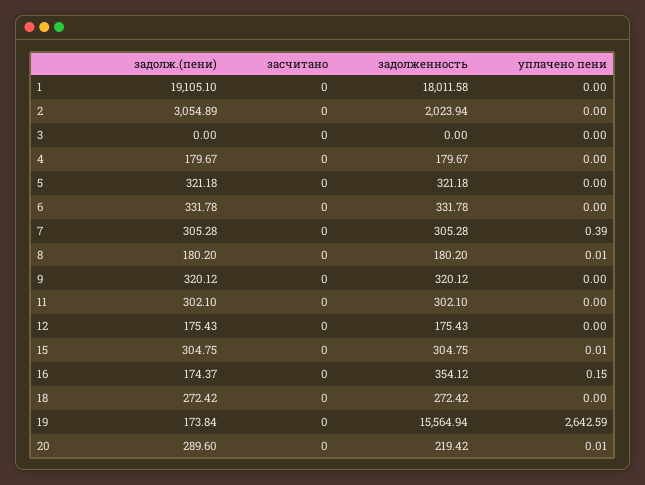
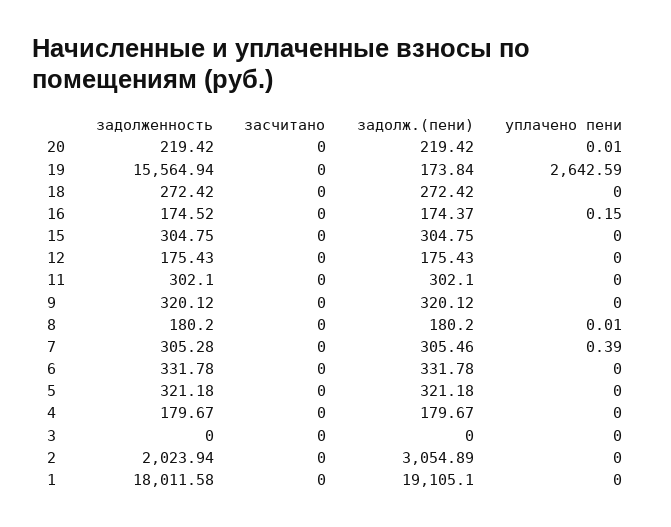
  {
    "задолж.(пени)": {
      "1": 19105.1,
      "2": 3054.89,
      "3": 0,
      "4": 179.67,
      "5": 321.18,
      "6": 331.78,
-     "7": 305.28,
+     "7": 305.46,
      "8": 180.2,
      "9": 320.12,
      "11": 302.1,
      "12": 175.43,
      "15": 304.75,
      "16": 174.37,
      "18": 272.42,
      "19": 173.84,
-     "20": 289.6
+     "20": 219.42
    },
    "засчитано": {
      "1": 0,
      "2": 0,
      "3": 0,
      "4": 0,
      "5": 0,
      "6": 0,
      "7": 0,
      "8": 0,
      "9": 0,
      "11": 0,
      "12": 0,
      "15": 0,
      "16": 0,
      "18": 0,
      "19": 0,
      "20": 0
    },
    "задолженность": {
      "1": 18011.58,
      "2": 2023.94,
      "3": 0,
      "4": 179.67,
      "5": 321.18,
      "6": 331.78,
      "7": 305.28,
      "8": 180.2,
      "9": 320.12,
      "11": 302.1,
      "12": 175.43,
      "15": 304.75,
-     "16": 354.12,
+     "16": 174.52,
      "18": 272.42,
      "19": 15564.94,
      "20": 219.42
    },
    "уплачено пени": {
      "1": 0,
      "2": 0,
      "3": 0,
      "4": 0,
      "5": 0,
      "6": 0,
      "7": 0.39,
      "8": 0.01,
      "9": 0,
      "11": 0,
      "12": 0,
-     "15": 0.01,
+     "15": 0,
      "16": 0.15,
      "18": 0,
      "19": 2642.59,
      "20": 0.01
    }
  }

